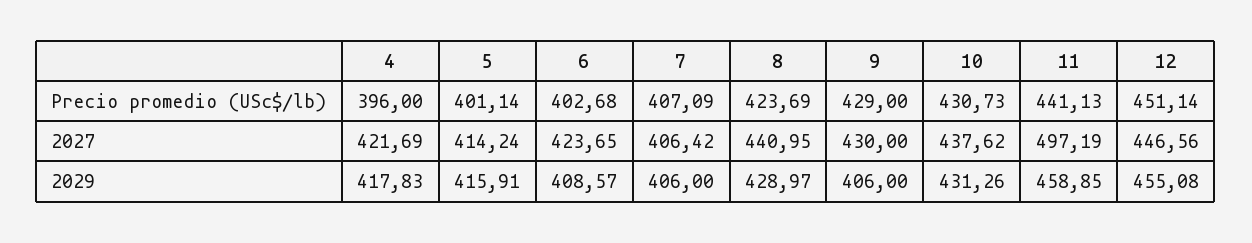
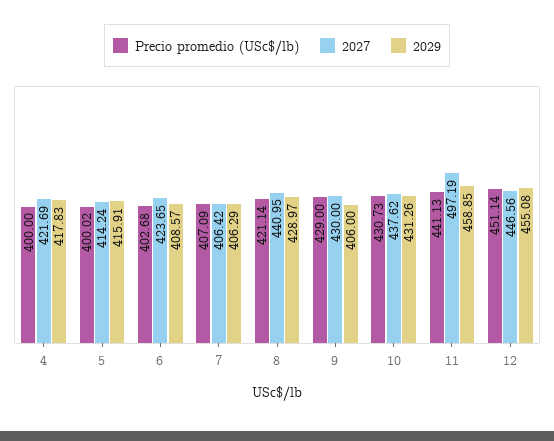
  {
    "Precio promedio (USc$/lb)": {
-     "4": 396,
+     "4": 400,
-     "5": 401.14,
+     "5": 400.02,
      "6": 402.68,
      "7": 407.09,
-     "8": 423.69,
+     "8": 421.14,
      "9": 429,
      "10": 430.73,
      "11": 441.13,
      "12": 451.14
    },
    "2027": {
      "4": 421.69,
      "5": 414.24,
      "6": 423.65,
      "7": 406.42,
      "8": 440.95,
      "9": 430,
      "10": 437.62,
      "11": 497.19,
      "12": 446.56
    },
    "2029": {
      "4": 417.83,
      "5": 415.91,
      "6": 408.57,
-     "7": 406,
+     "7": 406.29,
      "8": 428.97,
      "9": 406,
      "10": 431.26,
      "11": 458.85,
      "12": 455.08
    }
  }

